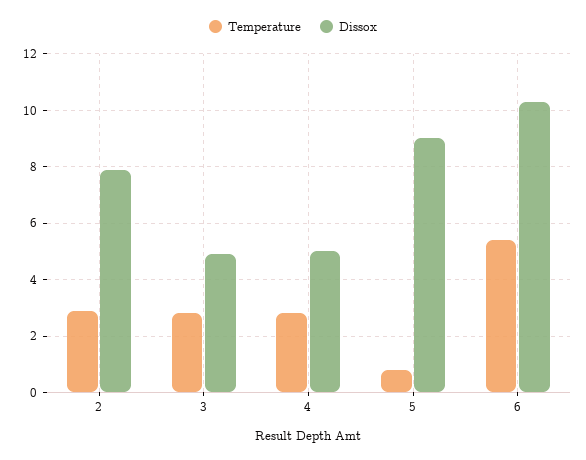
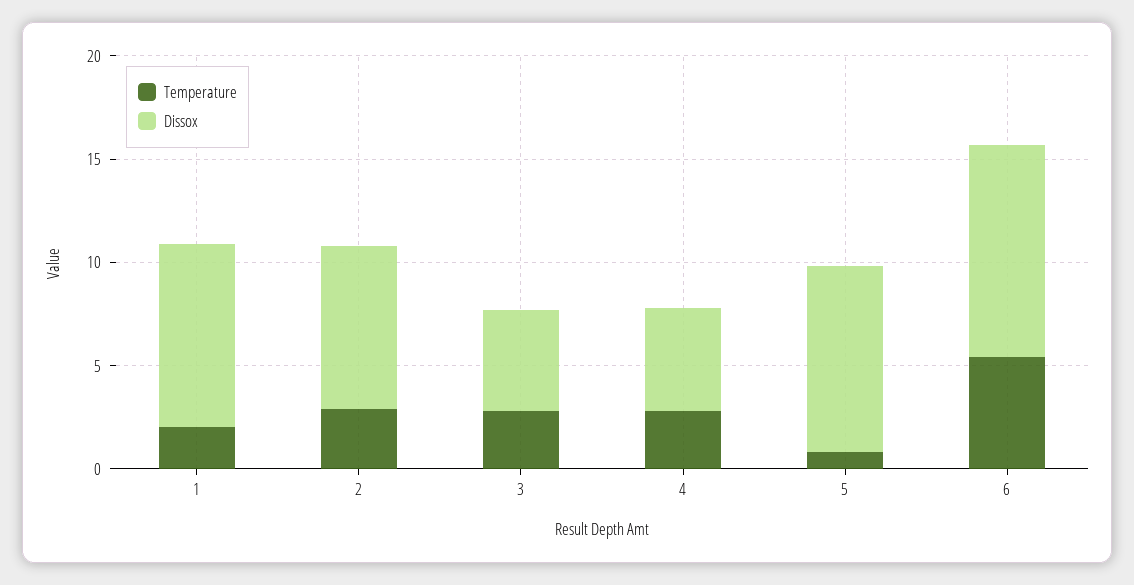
  {
    "Temperature": {
      "2": 3,
      "3": 3,
      "4": 3,
      "5": 1,
-     "6": 5.5
+     "6": 5.5,
+     "1": 2
    },
    "Dissox": {
      "2": 8,
      "3": 5,
      "4": 5,
      "5": 9,
-     "6": 10.5
+     "6": 10.5,
+     "1": 9
    }
  }

